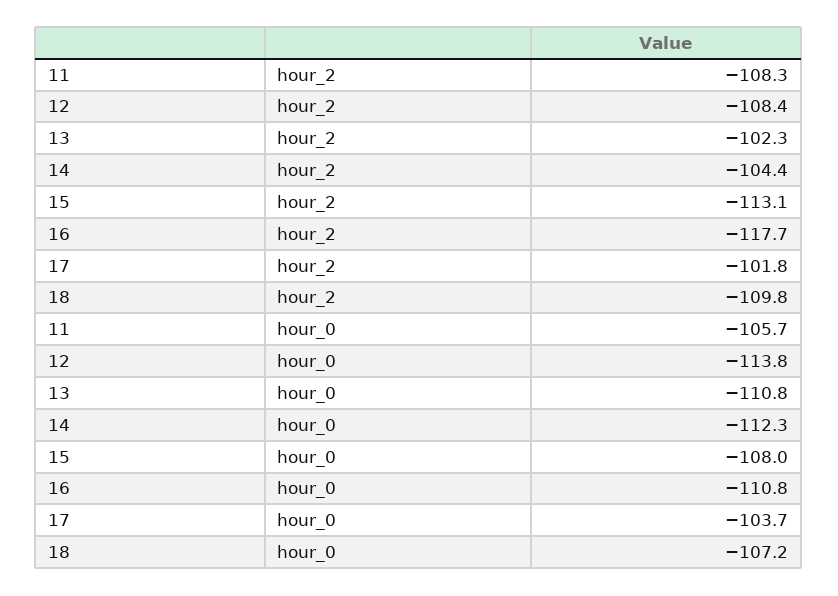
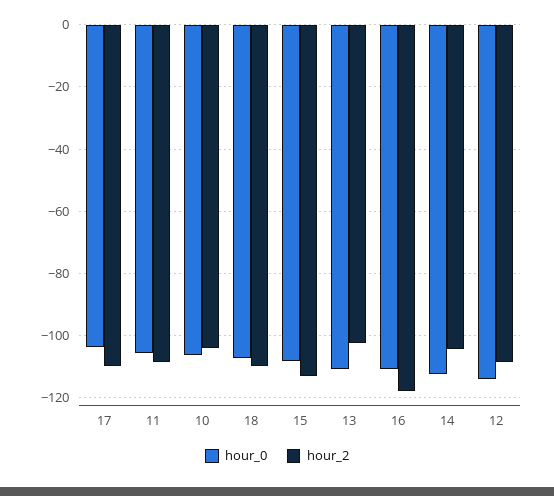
  {
    "hour_2": {
      "11": -108.3,
      "12": -108.4,
      "13": -102.3,
      "14": -104.4,
      "15": -113.1,
      "16": -117.7,
-     "17": -101.8,
+     "17": -110,
-     "18": -109.8
+     "18": -109.8,
+     "10": -104
    },
    "hour_0": {
      "11": -105.7,
      "12": -113.8,
      "13": -110.8,
      "14": -112.3,
      "15": -108,
      "16": -110.8,
      "17": -103.7,
-     "18": -107.2
+     "18": -107.2,
+     "10": -106
    }
  }

